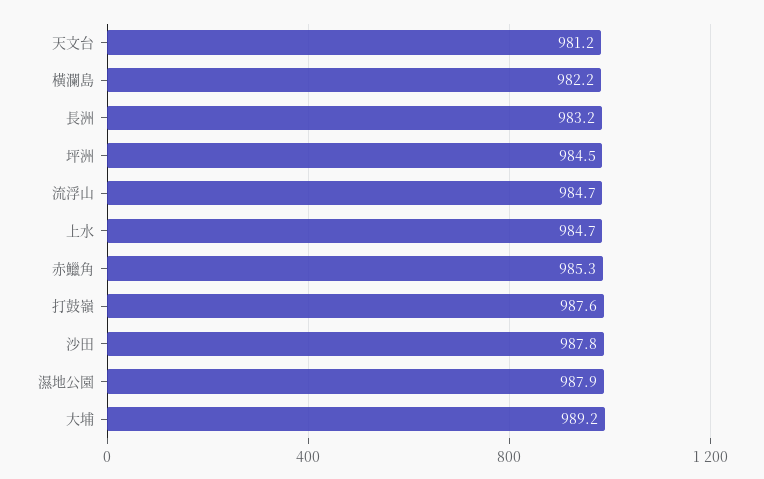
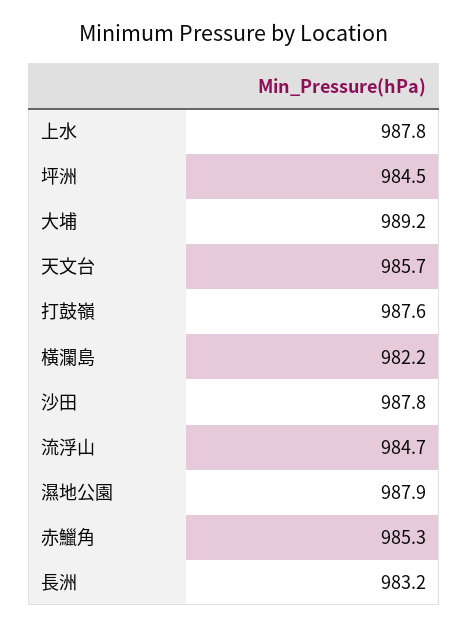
  {
-   "天文台": 981.2,
+   "天文台": 985.7,
    "橫瀾島": 982.2,
    "長洲": 983.2,
    "坪洲": 984.5,
    "流浮山": 984.7,
-   "上水": 984.7,
+   "上水": 987.8,
    "赤鱲角": 985.3,
    "打鼓嶺": 987.6,
    "沙田": 987.8,
    "濕地公園": 987.9,
    "大埔": 989.2
  }

